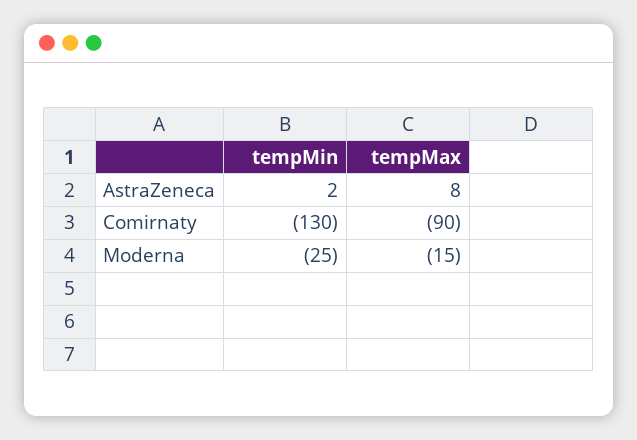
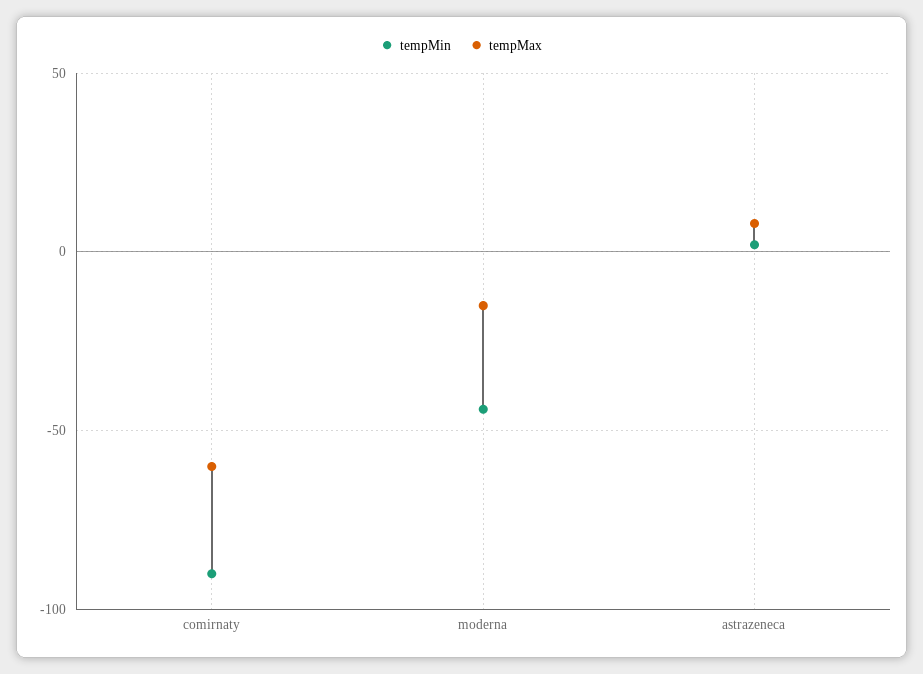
  {
    "tempMin": {
      "AstraZeneca": 2,
-     "Comirnaty": -130,
+     "Comirnaty": -90,
-     "Moderna": -25
+     "Moderna": -45
    },
    "tempMax": {
      "AstraZeneca": 8,
-     "Comirnaty": -90,
+     "Comirnaty": -60,
      "Moderna": -15
    }
  }

